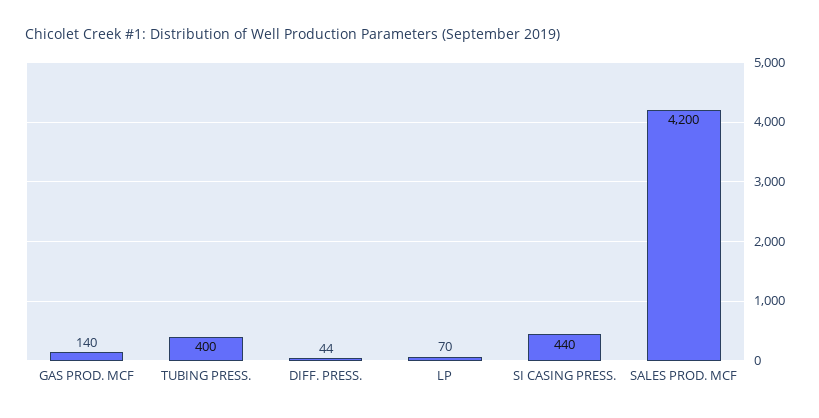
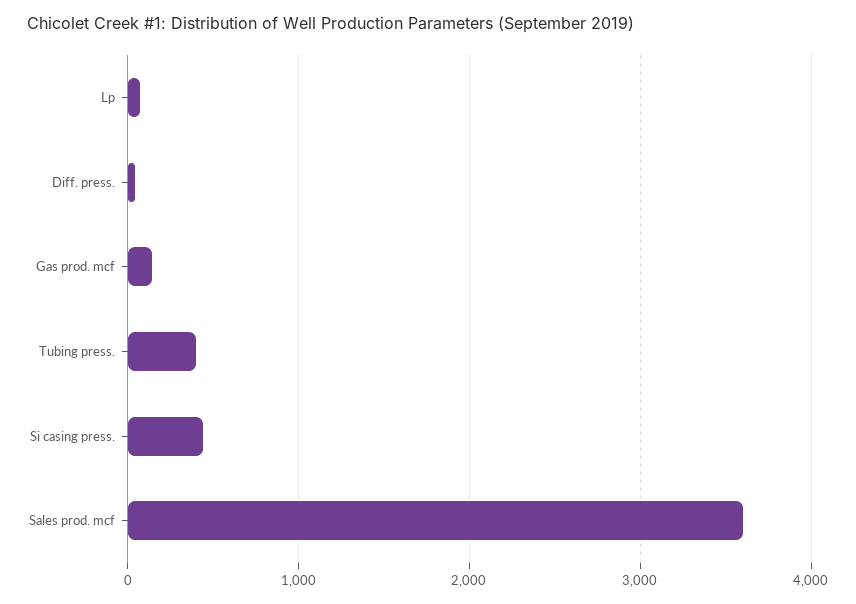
  {
    "GAS PROD. MCF": 140,
    "TUBING PRESS.": 400,
    "DIFF. PRESS.": 44,
    "LP": 70,
    "SI CASING PRESS.": 440,
-   "SALES PROD. MCF": 4200
+   "SALES PROD. MCF": 3600
  }

